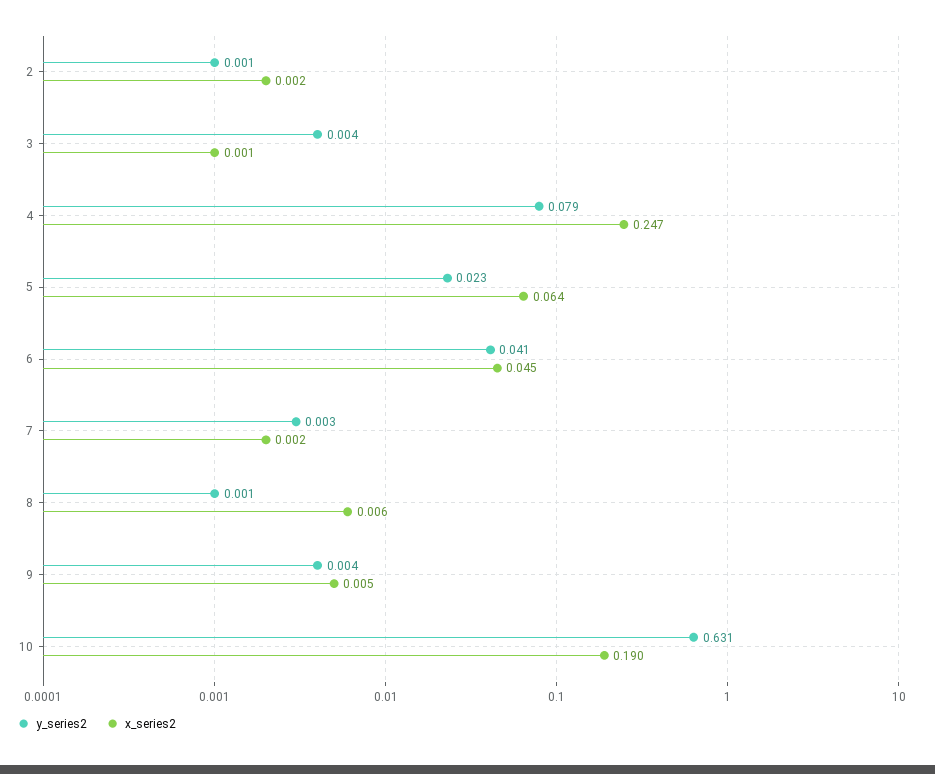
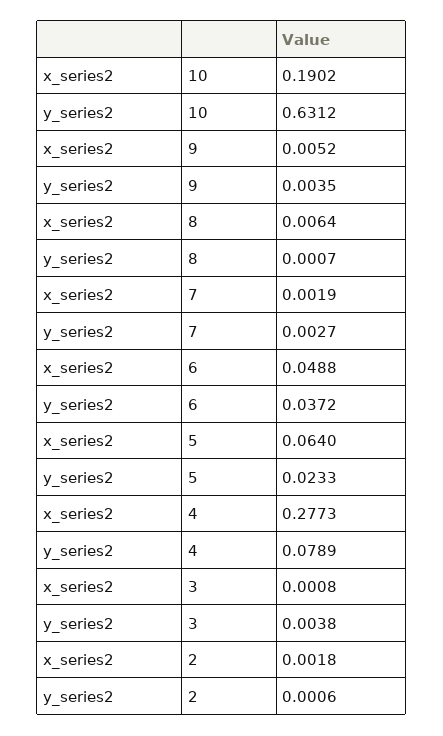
  {
    "y_series2": {
      "2": 0.0006,
      "3": 0.0038,
      "4": 0.0789,
      "5": 0.0233,
-     "6": 0.041,
+     "6": 0.0372,
      "7": 0.0027,
      "8": 0.0007,
      "9": 0.0035,
      "10": 0.6312
    },
    "x_series2": {
      "2": 0.0018,
      "3": 0.0008,
-     "4": 0.247,
+     "4": 0.2773,
      "5": 0.064,
-     "6": 0.045,
+     "6": 0.0488,
      "7": 0.0019,
      "8": 0.0064,
      "9": 0.0052,
      "10": 0.1902
    }
  }

